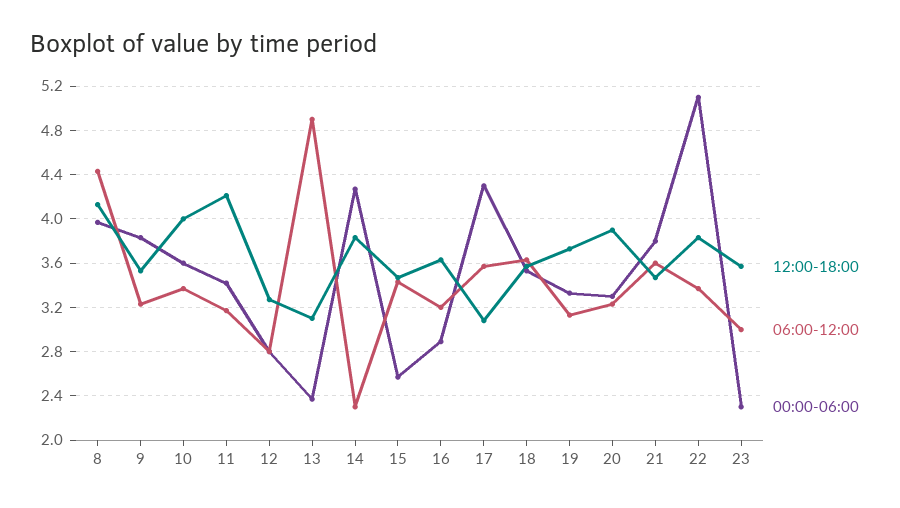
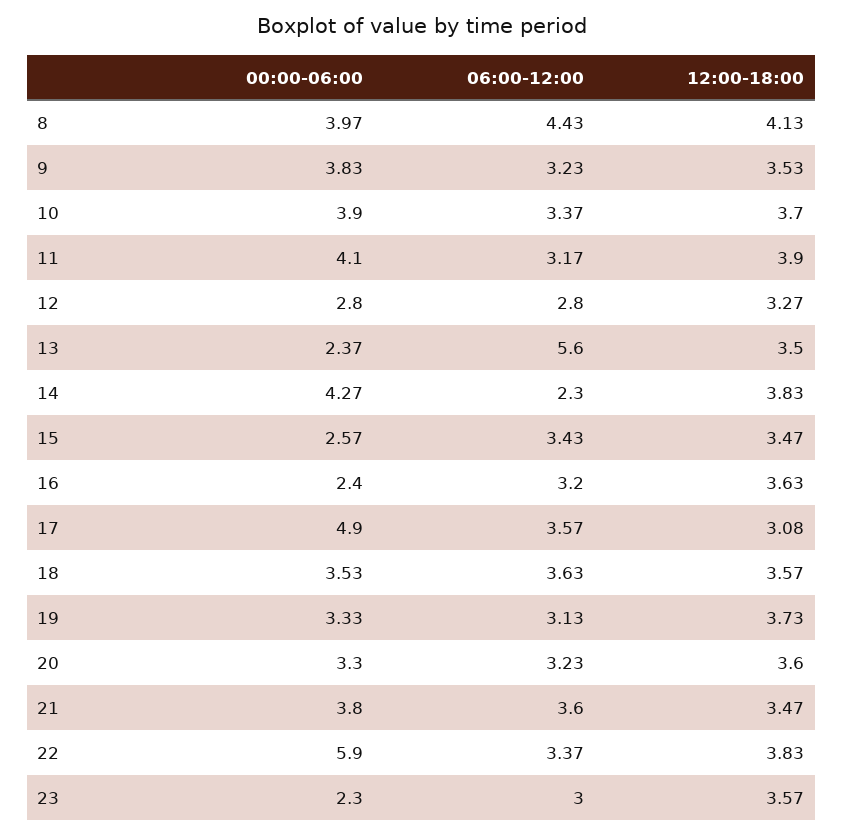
  {
    "12:00-18:00": {
      "8": 4.13,
      "9": 3.53,
-     "10": 4,
+     "10": 3.7,
-     "11": 4.2,
+     "11": 3.9,
      "12": 3.27,
-     "13": 3.1,
+     "13": 3.5,
      "14": 3.83,
      "15": 3.47,
      "16": 3.63,
      "17": 3.08,
      "18": 3.57,
      "19": 3.73,
-     "20": 3.9,
+     "20": 3.6,
      "21": 3.47,
      "22": 3.83,
      "23": 3.57
    },
    "06:00-12:00": {
      "8": 4.43,
      "9": 3.23,
      "10": 3.37,
      "11": 3.17,
      "12": 2.8,
-     "13": 4.9,
+     "13": 5.6,
      "14": 2.3,
      "15": 3.43,
      "16": 3.2,
      "17": 3.57,
      "18": 3.63,
      "19": 3.13,
      "20": 3.23,
      "21": 3.6,
      "22": 3.37,
      "23": 3
    },
    "00:00-06:00": {
      "8": 3.97,
      "9": 3.83,
-     "10": 3.6,
+     "10": 3.9,
-     "11": 3.4,
+     "11": 4.1,
      "12": 2.8,
      "13": 2.37,
      "14": 4.27,
      "15": 2.57,
-     "16": 2.9,
+     "16": 2.4,
-     "17": 4.3,
+     "17": 4.9,
      "18": 3.53,
      "19": 3.33,
      "20": 3.3,
      "21": 3.8,
-     "22": 5.1,
+     "22": 5.9,
      "23": 2.3
    }
  }

